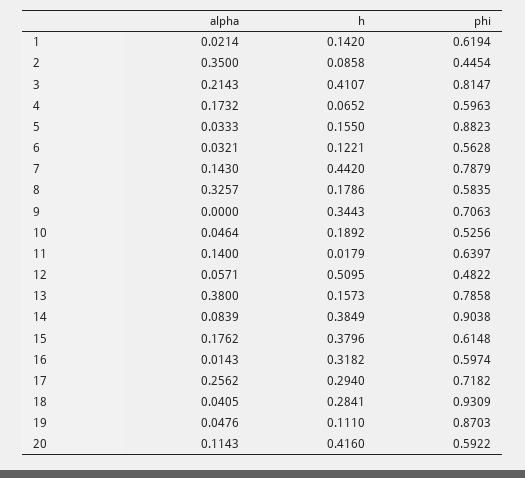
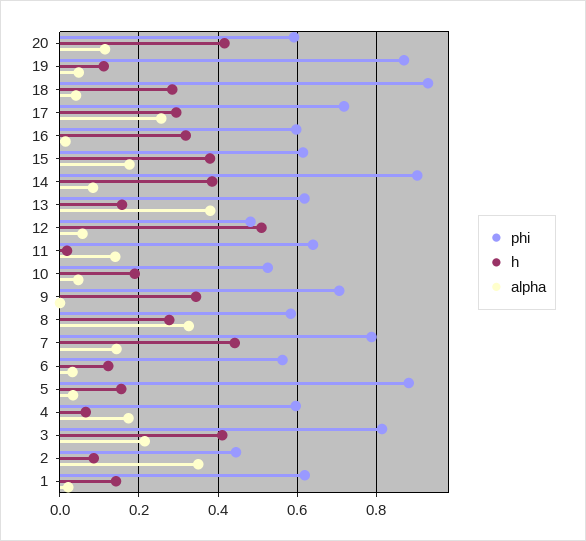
  {
    "alpha": {
      "1": 0.0214,
      "2": 0.35,
      "3": 0.2143,
      "4": 0.1732,
      "5": 0.0333,
      "6": 0.0321,
      "7": 0.143,
      "8": 0.3257,
      "9": 0,
      "10": 0.0464,
      "11": 0.14,
      "12": 0.0571,
      "13": 0.38,
      "14": 0.0839,
      "15": 0.1762,
      "16": 0.0143,
      "17": 0.2562,
      "18": 0.0405,
      "19": 0.0476,
      "20": 0.1143
    },
    "h": {
      "1": 0.142,
      "2": 0.0858,
      "3": 0.4107,
      "4": 0.0652,
      "5": 0.155,
      "6": 0.1221,
      "7": 0.442,
-     "8": 0.1786,
+     "8": 0.28,
      "9": 0.3443,
      "10": 0.1892,
      "11": 0.0179,
      "12": 0.5095,
      "13": 0.1573,
      "14": 0.3849,
      "15": 0.3796,
      "16": 0.3182,
      "17": 0.294,
      "18": 0.2841,
      "19": 0.111,
      "20": 0.416
    },
    "phi": {
      "1": 0.6194,
      "2": 0.4454,
      "3": 0.8147,
      "4": 0.5963,
      "5": 0.8823,
      "6": 0.5628,
      "7": 0.7879,
      "8": 0.5835,
      "9": 0.7063,
      "10": 0.5256,
      "11": 0.6397,
      "12": 0.4822,
-     "13": 0.7858,
+     "13": 0.62,
      "14": 0.9038,
      "15": 0.6148,
      "16": 0.5974,
      "17": 0.7182,
      "18": 0.9309,
      "19": 0.8703,
      "20": 0.5922
    }
  }

